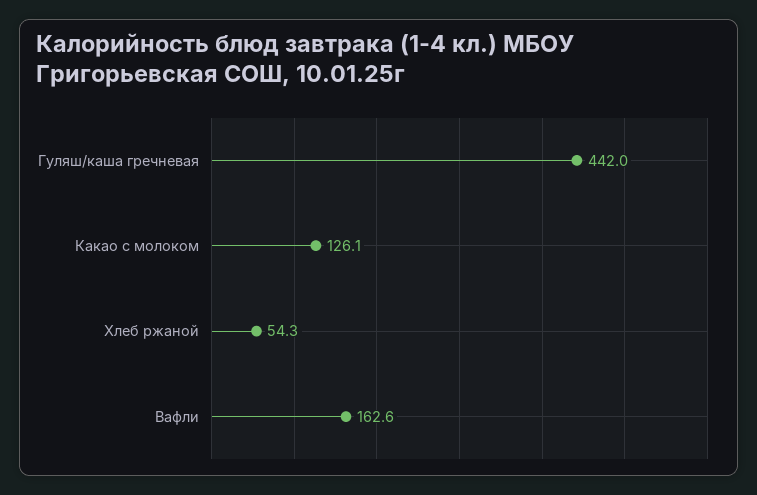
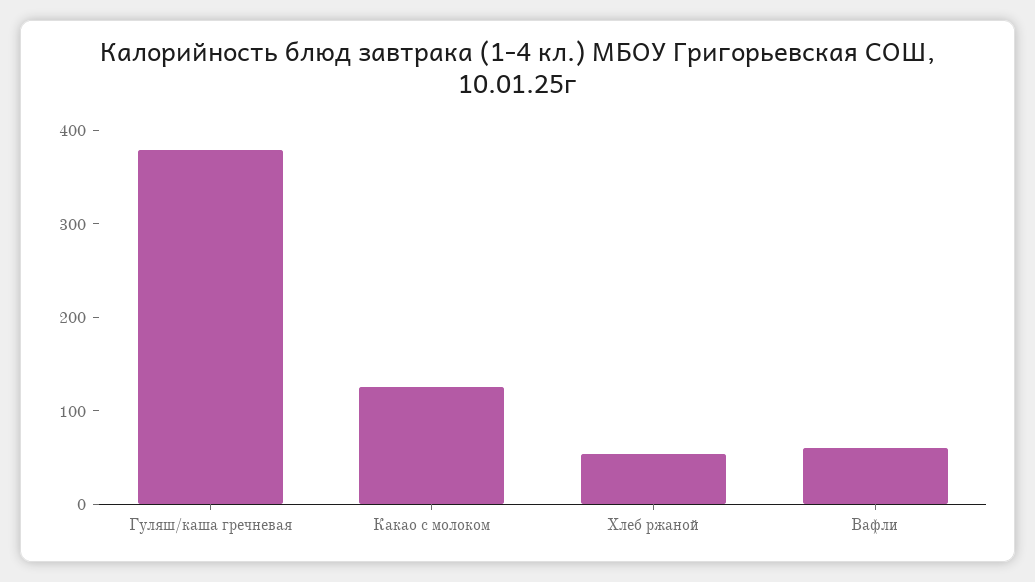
  {
-   "Гуляш/каша гречневая": 442,
+   "Гуляш/каша гречневая": 380,
    "Какао с молоком": 126.1,
    "Хлеб ржаной": 54.3,
-   "Вафли": 162.6
+   "Вафли": 60
  }

